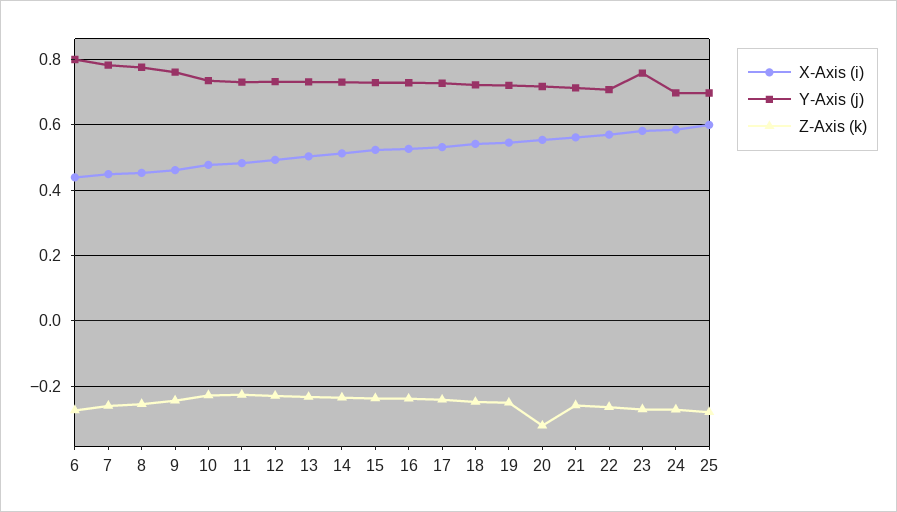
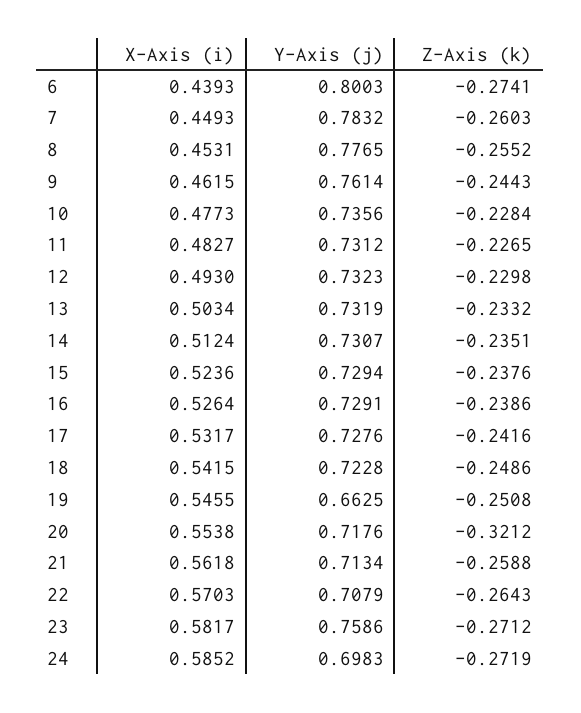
  {
    "X-Axis (i)": {
      "6": 0.4393,
      "7": 0.4493,
      "8": 0.4531,
      "9": 0.4615,
      "10": 0.4773,
      "11": 0.4827,
      "12": 0.493,
      "13": 0.5034,
      "14": 0.5124,
      "15": 0.5236,
      "16": 0.5264,
      "17": 0.5317,
      "18": 0.5415,
      "19": 0.5455,
      "20": 0.5538,
      "21": 0.5618,
      "22": 0.5703,
      "23": 0.5817,
-     "24": 0.5852,
+     "24": 0.5852
-     "25": 0.6
    },
    "Y-Axis (j)": {
      "6": 0.8003,
      "7": 0.7832,
      "8": 0.7765,
      "9": 0.7614,
      "10": 0.7356,
      "11": 0.7312,
      "12": 0.7323,
      "13": 0.7319,
      "14": 0.7307,
      "15": 0.7294,
      "16": 0.7291,
      "17": 0.7276,
      "18": 0.7228,
-     "19": 0.72,
+     "19": 0.6625,
      "20": 0.7176,
      "21": 0.7134,
      "22": 0.7079,
      "23": 0.7586,
-     "24": 0.6983,
+     "24": 0.6983
-     "25": 0.7
    },
    "Z-Axis (k)": {
      "6": -0.2741,
      "7": -0.2603,
      "8": -0.2552,
      "9": -0.2443,
      "10": -0.2284,
      "11": -0.2265,
      "12": -0.2298,
      "13": -0.2332,
      "14": -0.2351,
      "15": -0.2376,
      "16": -0.2386,
      "17": -0.2416,
      "18": -0.2486,
      "19": -0.2508,
      "20": -0.3212,
      "21": -0.2588,
      "22": -0.2643,
      "23": -0.2712,
-     "24": -0.2719,
+     "24": -0.2719
-     "25": -0.28
    }
  }

